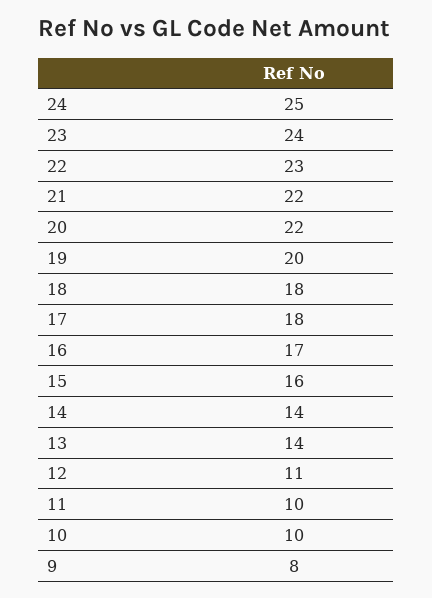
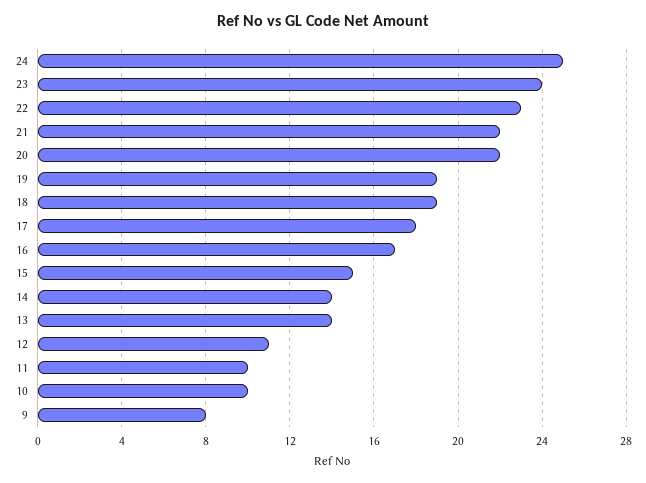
  {
    "24": 25,
    "23": 24,
    "22": 23,
    "21": 22,
    "20": 22,
-   "19": 20,
+   "19": 19,
-   "18": 18,
+   "18": 19,
    "17": 18,
    "16": 17,
-   "15": 16,
+   "15": 15,
    "14": 14,
    "13": 14,
    "12": 11,
    "11": 10,
    "10": 10,
    "9": 8
  }

